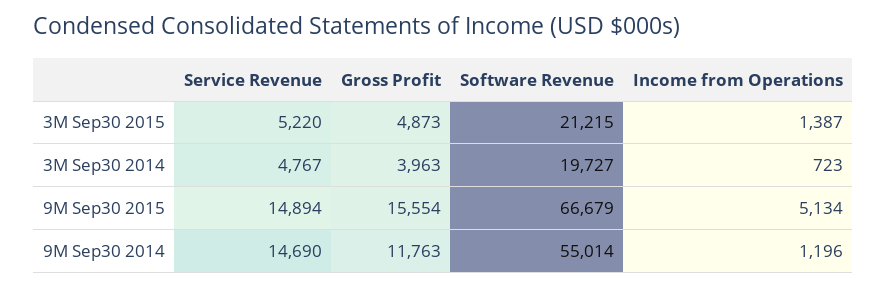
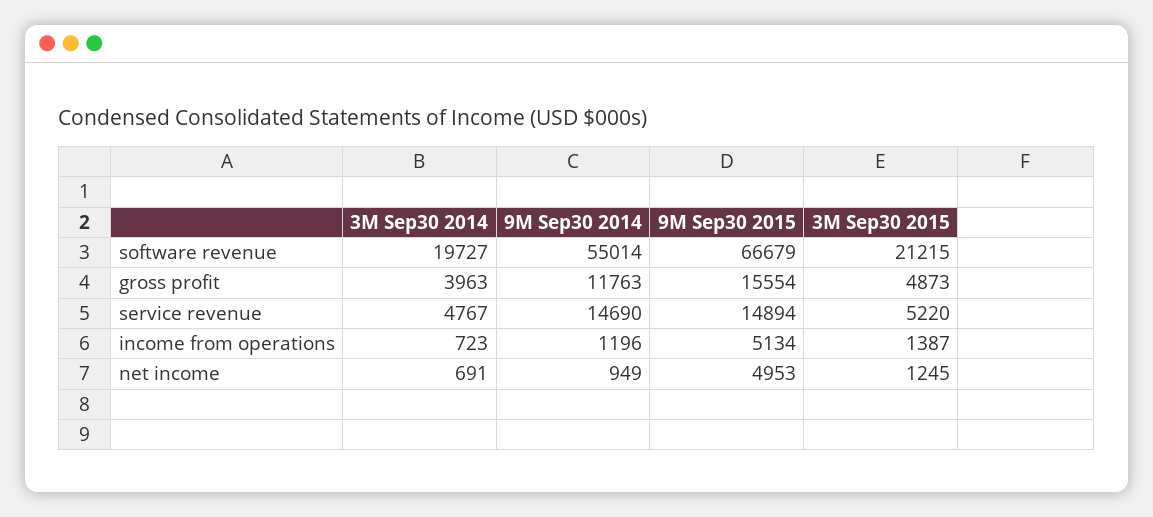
  {
    "Service Revenue": {
      "3M Sep30 2015": 5220,
      "3M Sep30 2014": 4767,
      "9M Sep30 2015": 14894,
      "9M Sep30 2014": 14690
    },
    "Gross Profit": {
      "3M Sep30 2015": 4873,
      "3M Sep30 2014": 3963,
      "9M Sep30 2015": 15554,
      "9M Sep30 2014": 11763
    },
    "Software Revenue": {
      "3M Sep30 2015": 21215,
      "3M Sep30 2014": 19727,
      "9M Sep30 2015": 66679,
      "9M Sep30 2014": 55014
    },
    "Income from Operations": {
      "3M Sep30 2015": 1387,
      "3M Sep30 2014": 723,
      "9M Sep30 2015": 5134,
      "9M Sep30 2014": 1196
-   }
+   },
+   "net income": {
+     "3M Sep30 2014": 691,
+     "9M Sep30 2014": 949,
+     "9M Sep30 2015": 4953,
+     "3M Sep30 2015": 1245
+   }
  }

